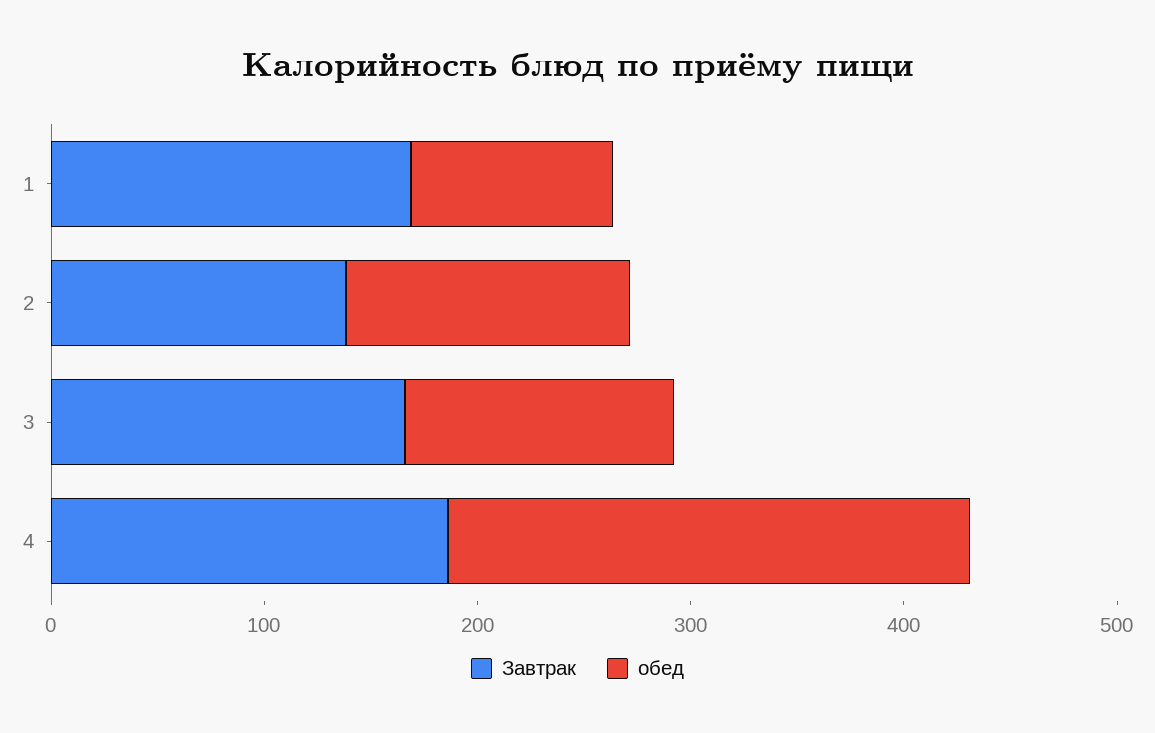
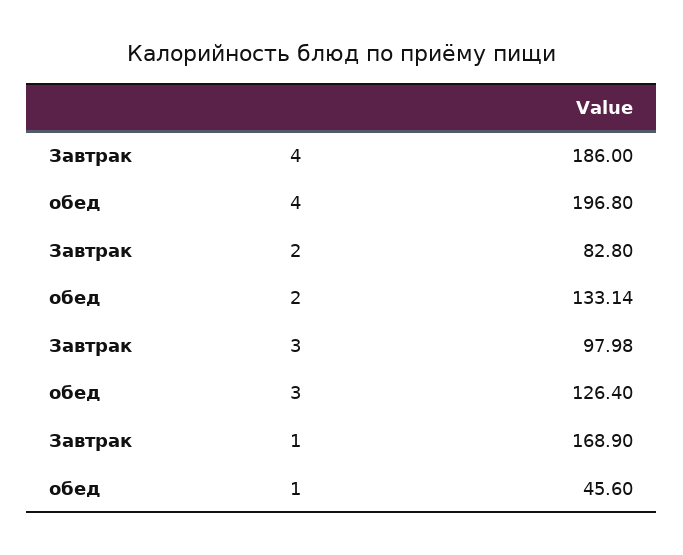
  {
    "Завтрак": {
      "1": 168.9,
-     "2": 140,
+     "2": 82.8,
-     "3": 160,
+     "3": 97.98,
      "4": 186
    },
    "обед": {
-     "1": 100,
+     "1": 45.6,
      "2": 133.14,
      "3": 126.4,
-     "4": 240
+     "4": 196.8
    }
  }

